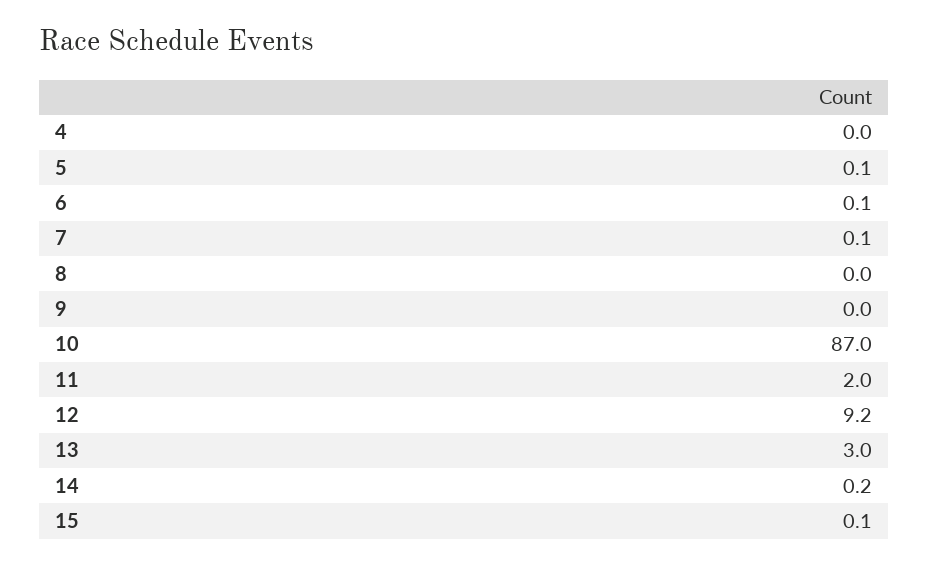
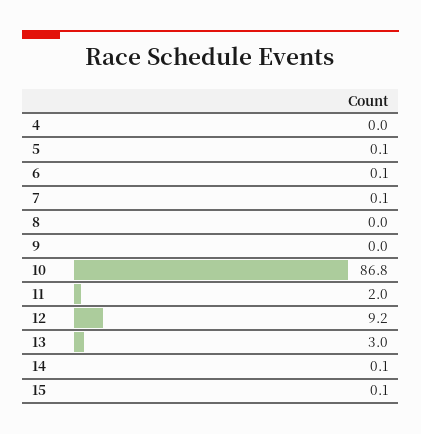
  {
    "4": 0,
    "5": 0.1,
    "6": 0.1,
    "7": 0.1,
    "8": 0,
    "9": 0,
-   "10": 87,
+   "10": 86.8,
    "11": 2,
    "12": 9.2,
    "13": 3,
-   "14": 0.2,
+   "14": 0.1,
    "15": 0.1
  }

